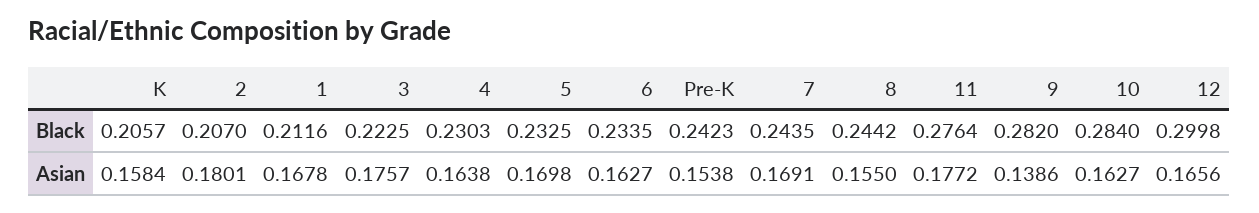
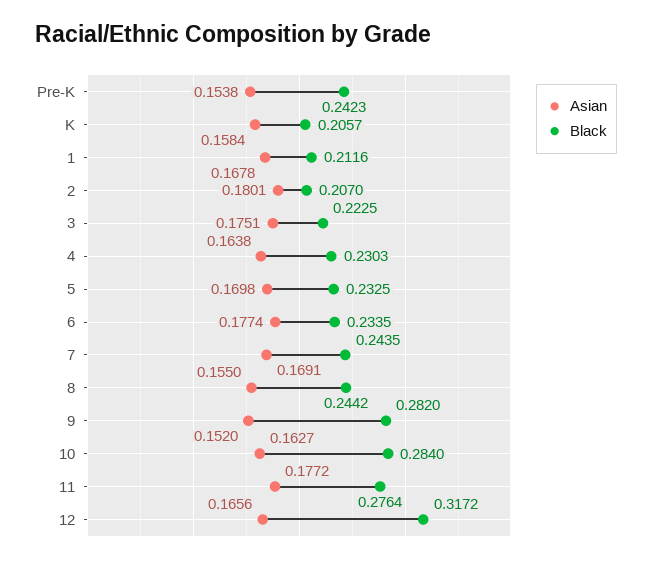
  {
    "Black": {
      "K": 0.2057,
      "2": 0.207,
      "1": 0.2116,
      "3": 0.2225,
      "4": 0.2303,
      "5": 0.2325,
      "6": 0.2335,
      "Pre-K": 0.2423,
      "7": 0.2435,
      "8": 0.2442,
      "11": 0.2764,
      "9": 0.282,
      "10": 0.284,
-     "12": 0.2998
+     "12": 0.3172
    },
    "Asian": {
      "K": 0.1584,
      "2": 0.1801,
      "1": 0.1678,
-     "3": 0.1757,
+     "3": 0.1751,
      "4": 0.1638,
      "5": 0.1698,
-     "6": 0.1627,
+     "6": 0.1774,
      "Pre-K": 0.1538,
      "7": 0.1691,
      "8": 0.155,
      "11": 0.1772,
-     "9": 0.1386,
+     "9": 0.152,
      "10": 0.1627,
      "12": 0.1656
    }
  }

